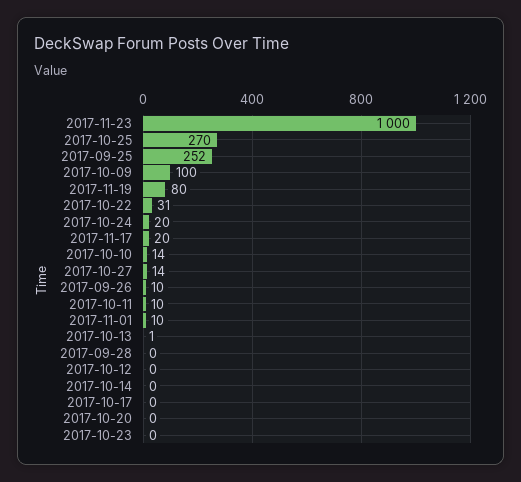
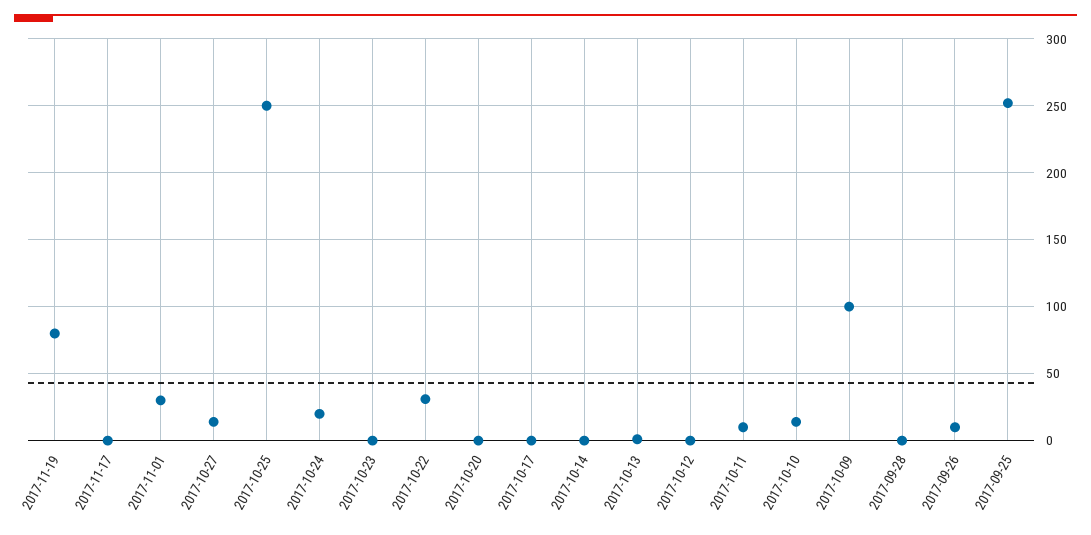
  {
-   "2017-11-23": 1000,
-   "2017-10-25": 270,
+   "2017-10-25": 250,
    "2017-09-25": 252,
    "2017-10-09": 100,
    "2017-11-19": 80,
    "2017-10-22": 31,
    "2017-10-24": 20,
-   "2017-11-17": 20,
+   "2017-11-17": 0,
    "2017-10-10": 14,
    "2017-10-27": 14,
    "2017-09-26": 10,
    "2017-10-11": 10,
-   "2017-11-01": 10,
+   "2017-11-01": 30,
    "2017-10-13": 1,
    "2017-09-28": 0,
    "2017-10-12": 0,
    "2017-10-14": 0,
    "2017-10-17": 0,
    "2017-10-20": 0,
    "2017-10-23": 0
  }

